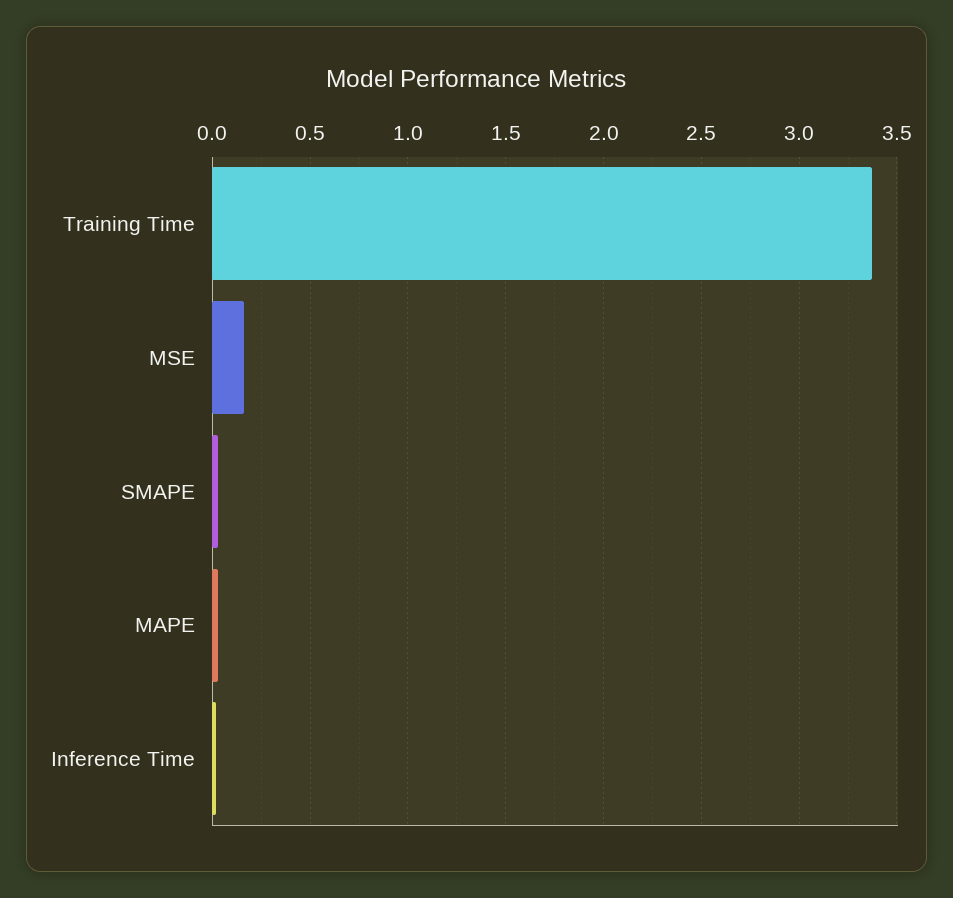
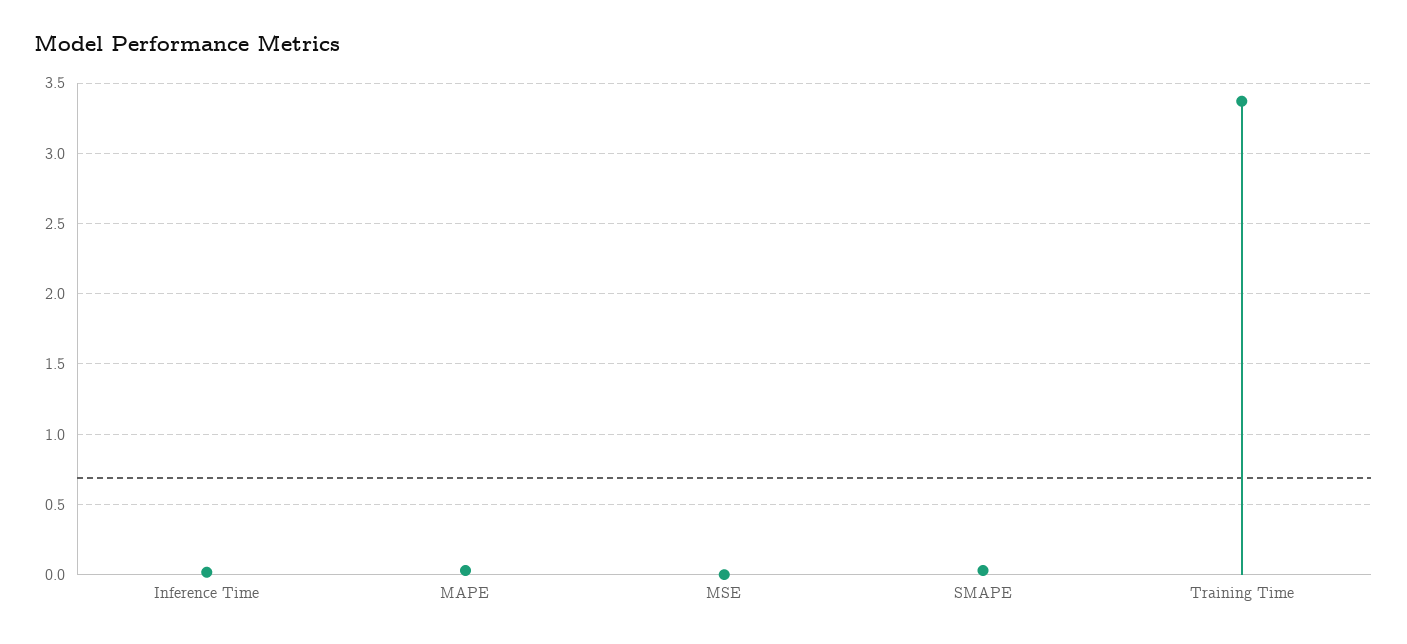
  {
    "Training Time": 3.35,
-   "MSE": 0.15,
+   "MSE": 0,
    "SMAPE": 0.05,
    "MAPE": 0.05,
    "Inference Time": 0
  }

